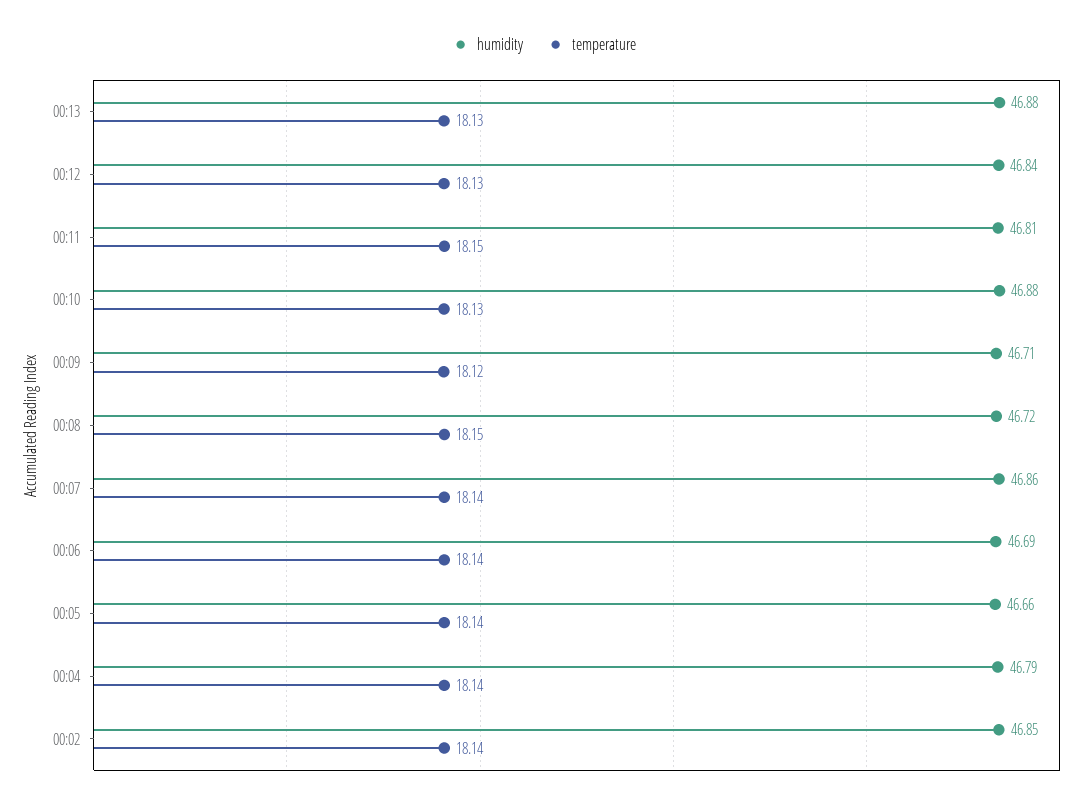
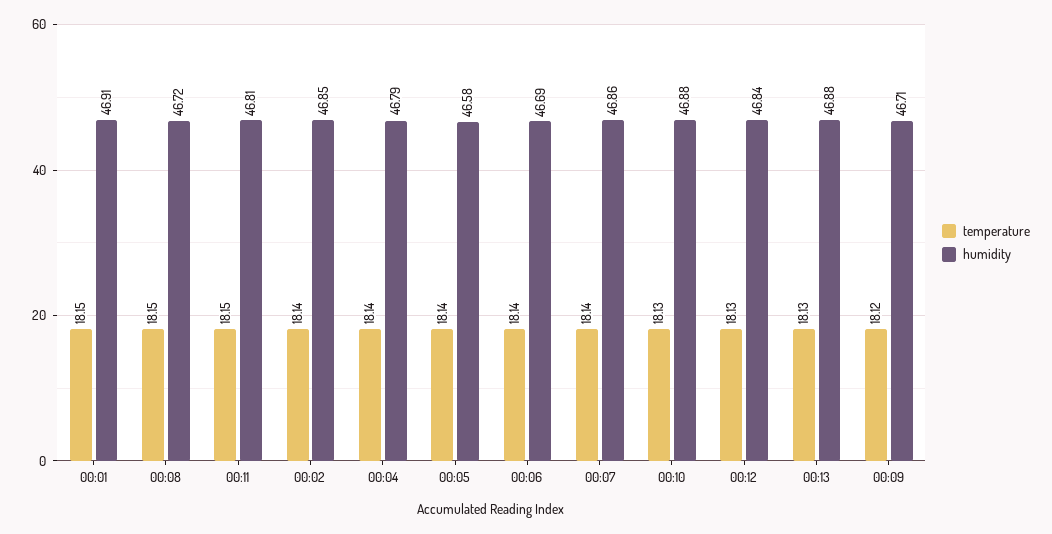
  {
    "humidity": {
      "00:13": 46.88,
      "00:12": 46.84,
      "00:11": 46.81,
      "00:10": 46.88,
      "00:09": 46.71,
      "00:08": 46.72,
      "00:07": 46.86,
      "00:06": 46.69,
-     "00:05": 46.66,
+     "00:05": 46.58,
      "00:04": 46.79,
-     "00:02": 46.85
+     "00:02": 46.85,
+     "00:01": 46.91
    },
    "temperature": {
      "00:13": 18.13,
      "00:12": 18.13,
      "00:11": 18.15,
      "00:10": 18.13,
      "00:09": 18.12,
      "00:08": 18.15,
      "00:07": 18.14,
      "00:06": 18.14,
      "00:05": 18.14,
      "00:04": 18.14,
-     "00:02": 18.14
+     "00:02": 18.14,
+     "00:01": 18.15
    }
  }

